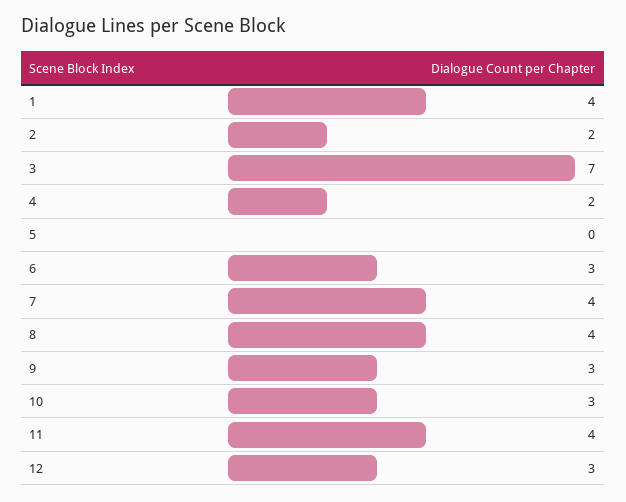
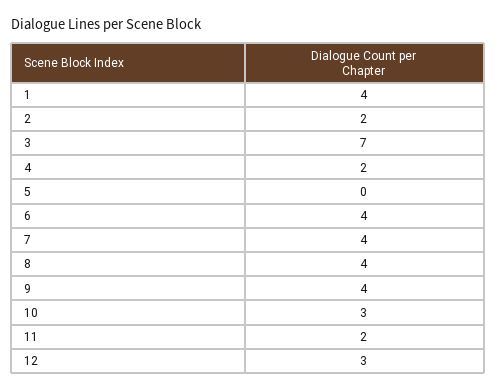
  {
    "1": 4,
    "2": 2,
    "3": 7,
    "4": 2,
    "5": 0,
-   "6": 3,
+   "6": 4,
    "7": 4,
    "8": 4,
-   "9": 3,
+   "9": 4,
    "10": 3,
-   "11": 4,
+   "11": 2,
    "12": 3
  }

